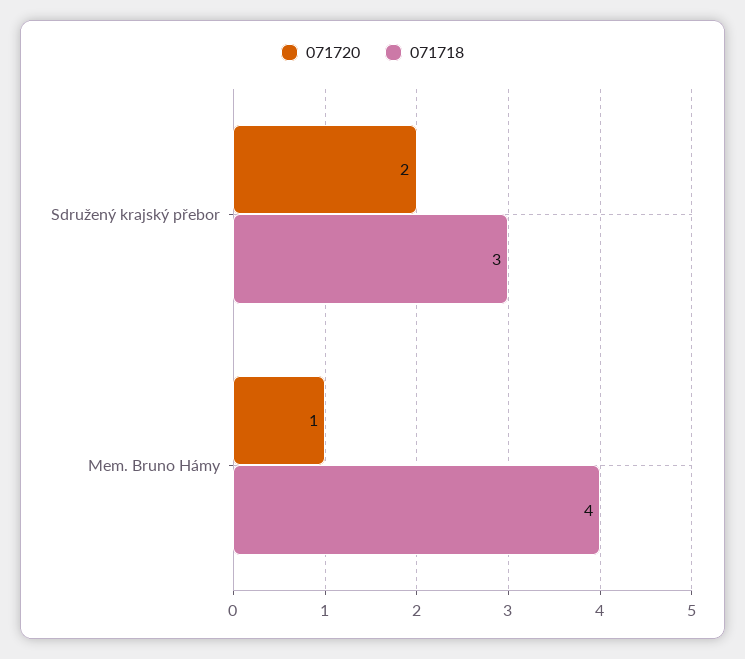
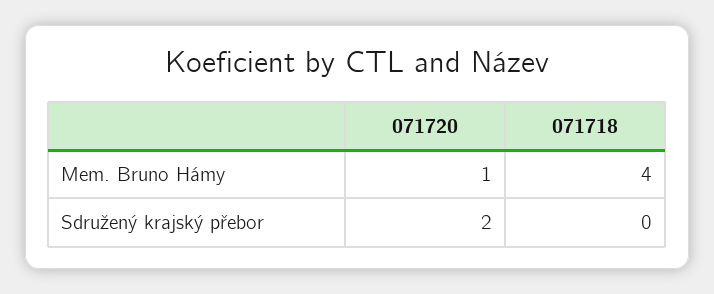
  {
    "071720": {
      "Sdružený krajský přebor": 2,
      "Mem. Bruno Hámy": 1
    },
    "071718": {
-     "Sdružený krajský přebor": 3,
+     "Sdružený krajský přebor": 0,
      "Mem. Bruno Hámy": 4
    }
  }

